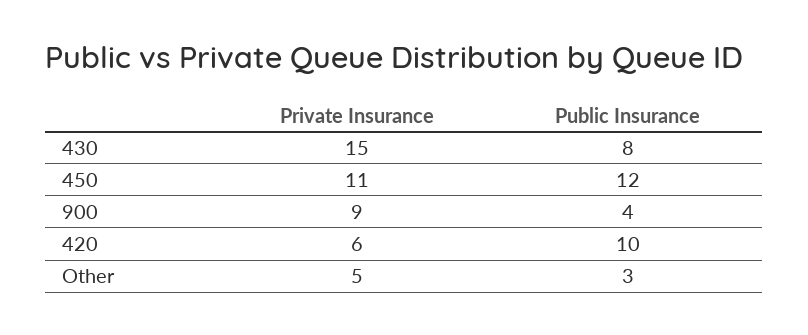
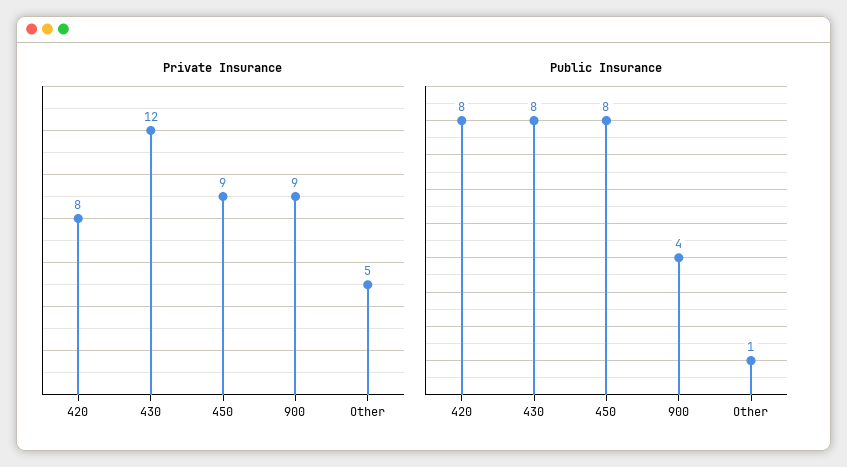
  {
    "Private Insurance": {
-     "430": 15,
+     "430": 12,
-     "450": 11,
+     "450": 9,
      "900": 9,
-     "420": 6,
+     "420": 8,
      "Other": 5
    },
    "Public Insurance": {
      "430": 8,
-     "450": 12,
+     "450": 8,
      "900": 4,
-     "420": 10,
+     "420": 8,
-     "Other": 3
+     "Other": 1
    }
  }

